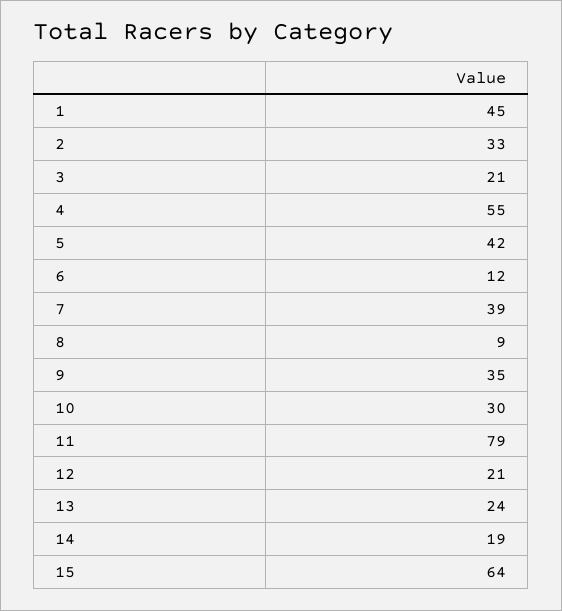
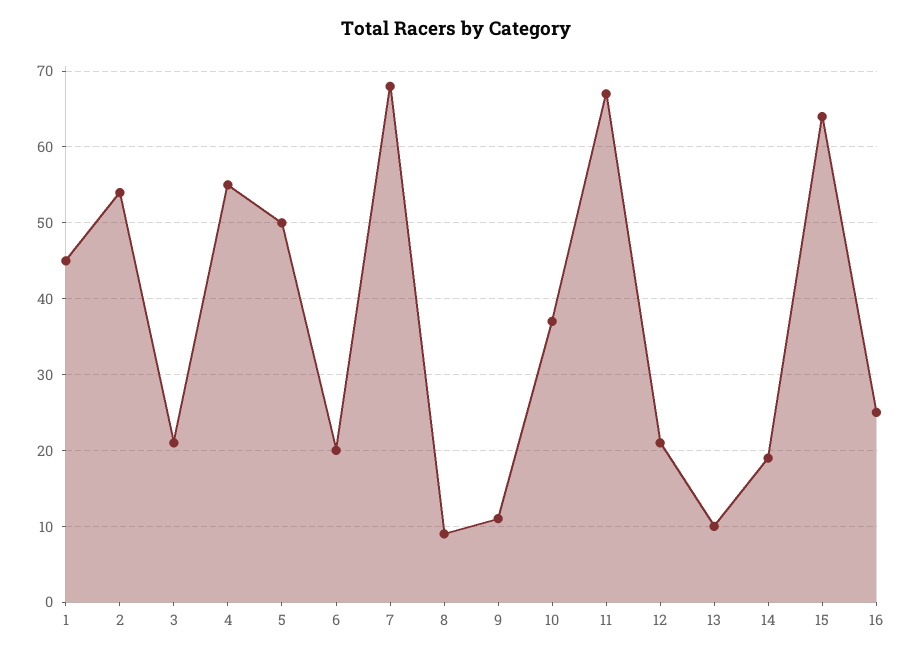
  {
    "1": 45,
-   "2": 33,
+   "2": 54,
    "3": 21,
    "4": 55,
-   "5": 42,
+   "5": 50,
-   "6": 12,
+   "6": 20,
-   "7": 39,
+   "7": 68,
    "8": 9,
-   "9": 35,
+   "9": 11,
-   "10": 30,
+   "10": 37,
-   "11": 79,
+   "11": 67,
    "12": 21,
-   "13": 24,
+   "13": 10,
    "14": 19,
-   "15": 64
+   "15": 64,
+   "16": 25
  }

